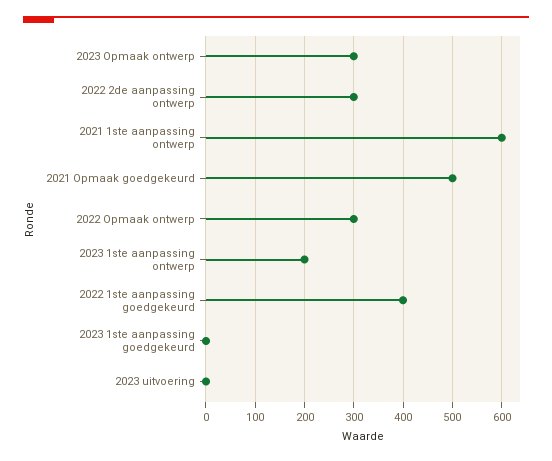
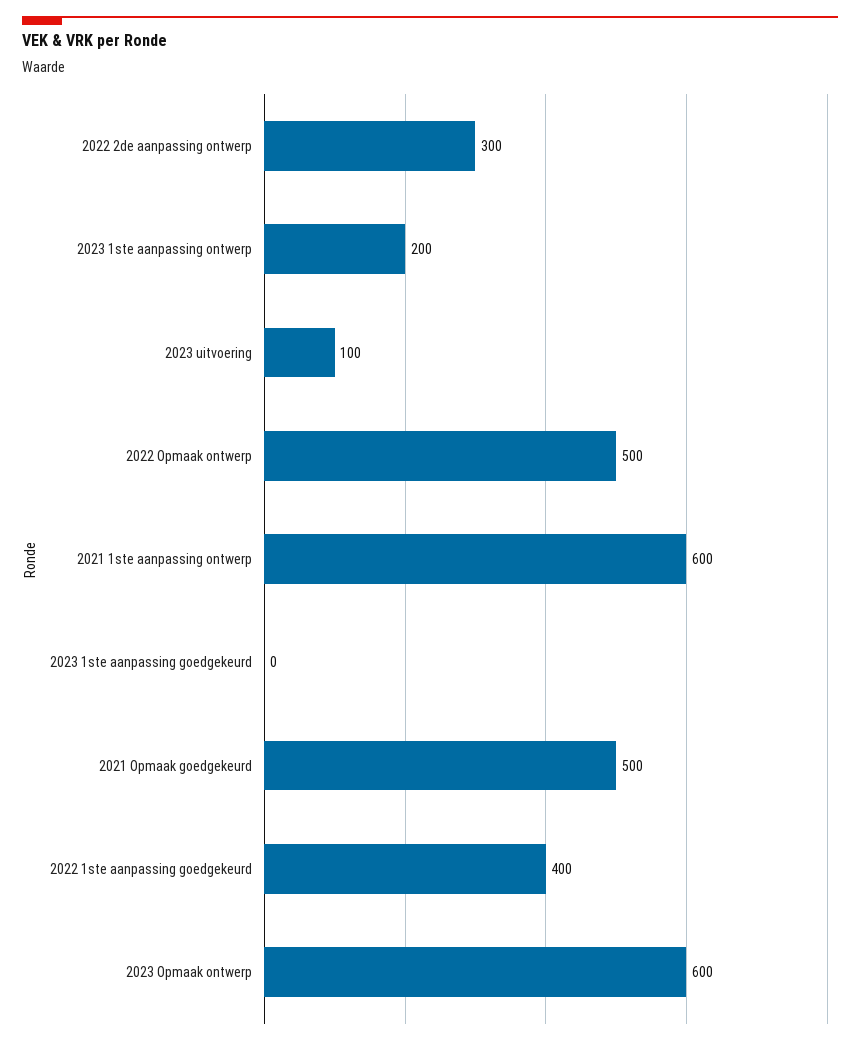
  {
-   "2023 Opmaak ontwerp": 300,
+   "2023 Opmaak ontwerp": 600,
    "2022 2de aanpassing ontwerp": 300,
    "2021 1ste aanpassing ontwerp": 600,
    "2021 Opmaak goedgekeurd": 500,
-   "2022 Opmaak ontwerp": 300,
+   "2022 Opmaak ontwerp": 500,
    "2023 1ste aanpassing ontwerp": 200,
    "2022 1ste aanpassing goedgekeurd": 400,
    "2023 1ste aanpassing goedgekeurd": 0,
-   "2023 uitvoering": 0
+   "2023 uitvoering": 100
  }

